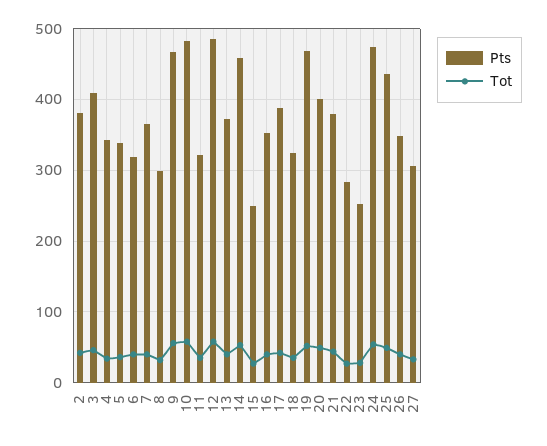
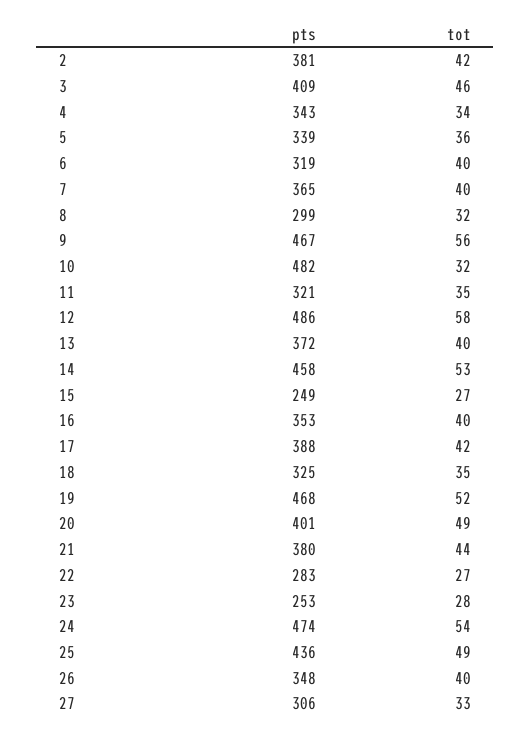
  {
    "Pts": {
      "2": 381,
      "3": 409,
      "4": 343,
      "5": 339,
      "6": 319,
      "7": 365,
      "8": 299,
      "9": 467,
      "10": 482,
      "11": 321,
      "12": 486,
      "13": 372,
      "14": 458,
      "15": 249,
      "16": 353,
      "17": 388,
      "18": 325,
      "19": 468,
      "20": 401,
      "21": 380,
      "22": 283,
      "23": 253,
      "24": 474,
      "25": 436,
      "26": 348,
      "27": 306
    },
    "Tot": {
      "2": 42,
      "3": 46,
      "4": 34,
      "5": 36,
      "6": 40,
      "7": 40,
      "8": 32,
      "9": 56,
-     "10": 60,
+     "10": 32,
      "11": 35,
      "12": 58,
      "13": 40,
      "14": 53,
      "15": 27,
      "16": 40,
      "17": 42,
      "18": 35,
      "19": 52,
      "20": 49,
      "21": 44,
      "22": 27,
      "23": 28,
      "24": 54,
      "25": 49,
      "26": 40,
      "27": 33
    }
  }

